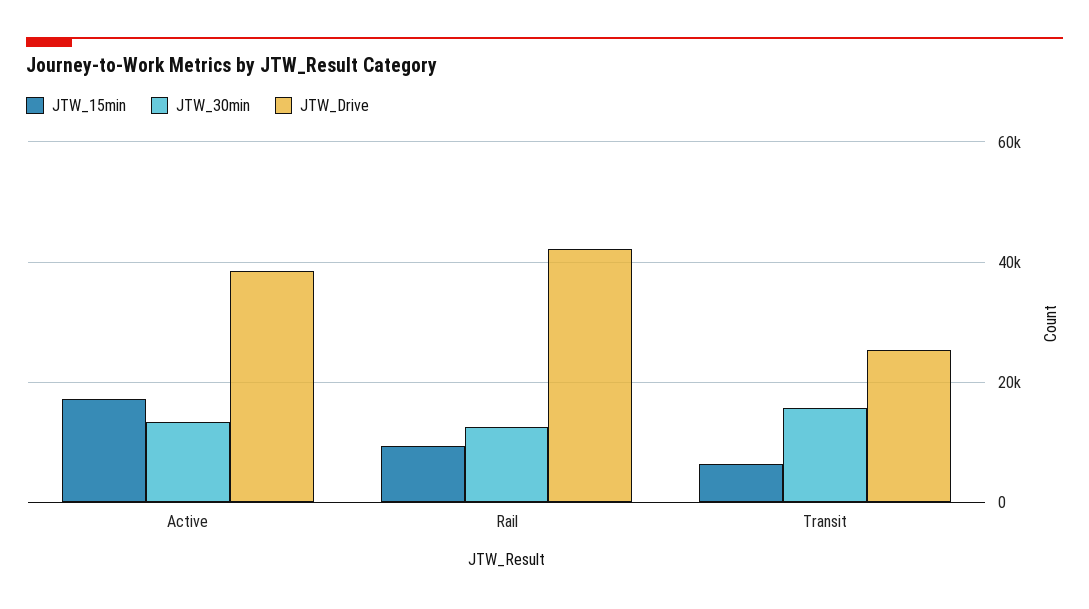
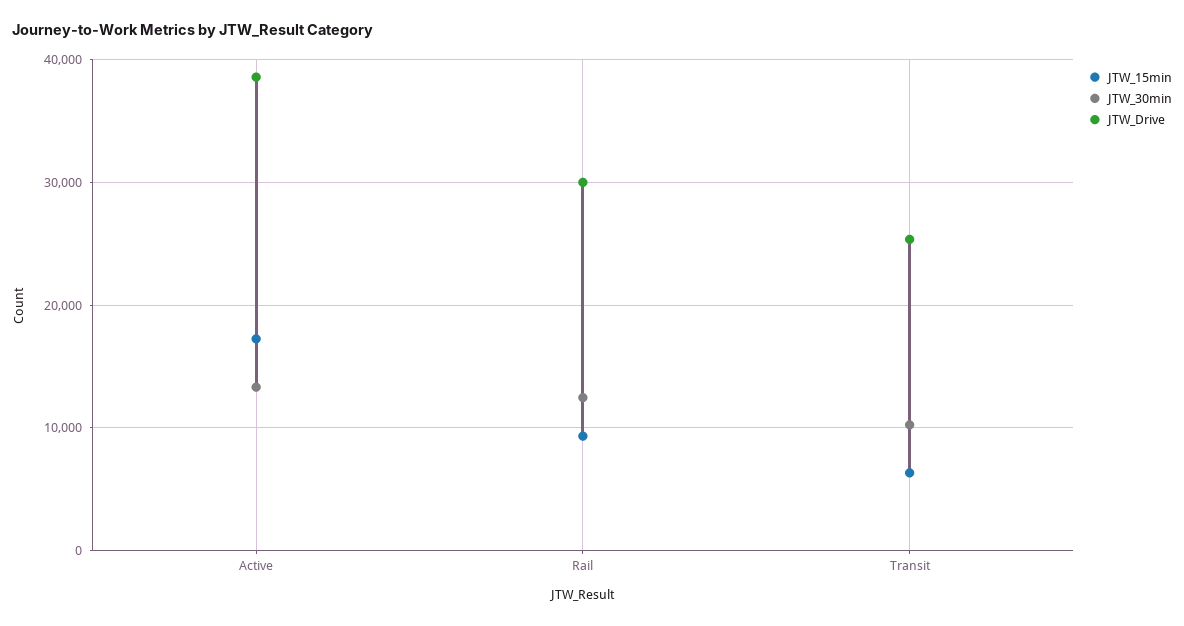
  {
    "JTW_15min": {
      "Active": 17000,
      "Rail": 9000,
      "Transit": 6000
    },
    "JTW_30min": {
      "Active": 13000,
      "Rail": 12000,
-     "Transit": 16000
+     "Transit": 10000
    },
    "JTW_Drive": {
      "Active": 39000,
-     "Rail": 42000,
+     "Rail": 30000,
      "Transit": 25000
    }
  }

